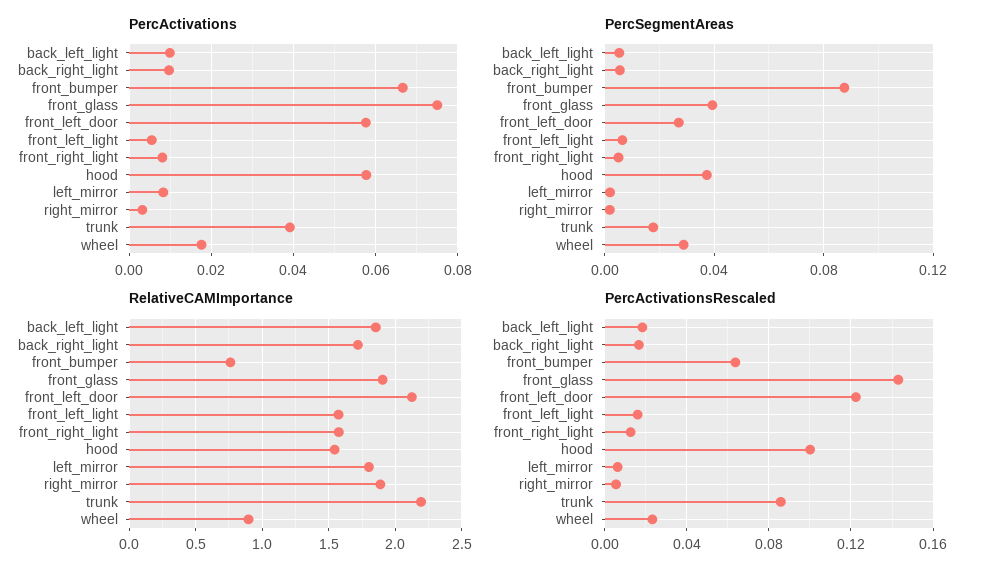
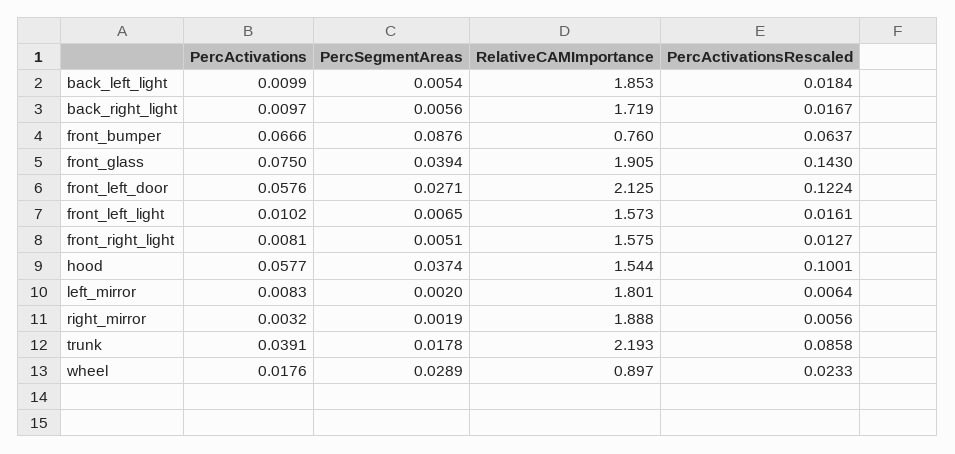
  {
    "PercActivations": {
      "back_left_light": 0.0099,
      "back_right_light": 0.0097,
      "front_bumper": 0.0666,
      "front_glass": 0.075,
      "front_left_door": 0.0576,
-     "front_left_light": 0.006,
+     "front_left_light": 0.0102,
      "front_right_light": 0.0081,
      "hood": 0.0577,
      "left_mirror": 0.0083,
      "right_mirror": 0.0032,
      "trunk": 0.0391,
      "wheel": 0.0176
    },
    "PercSegmentAreas": {
      "back_left_light": 0.0054,
      "back_right_light": 0.0056,
      "front_bumper": 0.0876,
      "front_glass": 0.0394,
      "front_left_door": 0.0271,
      "front_left_light": 0.0065,
      "front_right_light": 0.0051,
      "hood": 0.0374,
      "left_mirror": 0.002,
      "right_mirror": 0.0019,
      "trunk": 0.0178,
      "wheel": 0.0289
    },
    "RelativeCAMImportance": {
      "back_left_light": 1.853,
      "back_right_light": 1.719,
      "front_bumper": 0.76,
      "front_glass": 1.905,
      "front_left_door": 2.125,
      "front_left_light": 1.573,
      "front_right_light": 1.575,
      "hood": 1.544,
      "left_mirror": 1.801,
      "right_mirror": 1.888,
      "trunk": 2.193,
      "wheel": 0.897
    },
    "PercActivationsRescaled": {
      "back_left_light": 0.0184,
      "back_right_light": 0.0167,
      "front_bumper": 0.0637,
      "front_glass": 0.143,
      "front_left_door": 0.1224,
      "front_left_light": 0.0161,
      "front_right_light": 0.0127,
      "hood": 0.1001,
      "left_mirror": 0.0064,
      "right_mirror": 0.0056,
      "trunk": 0.0858,
      "wheel": 0.0233
    }
  }

